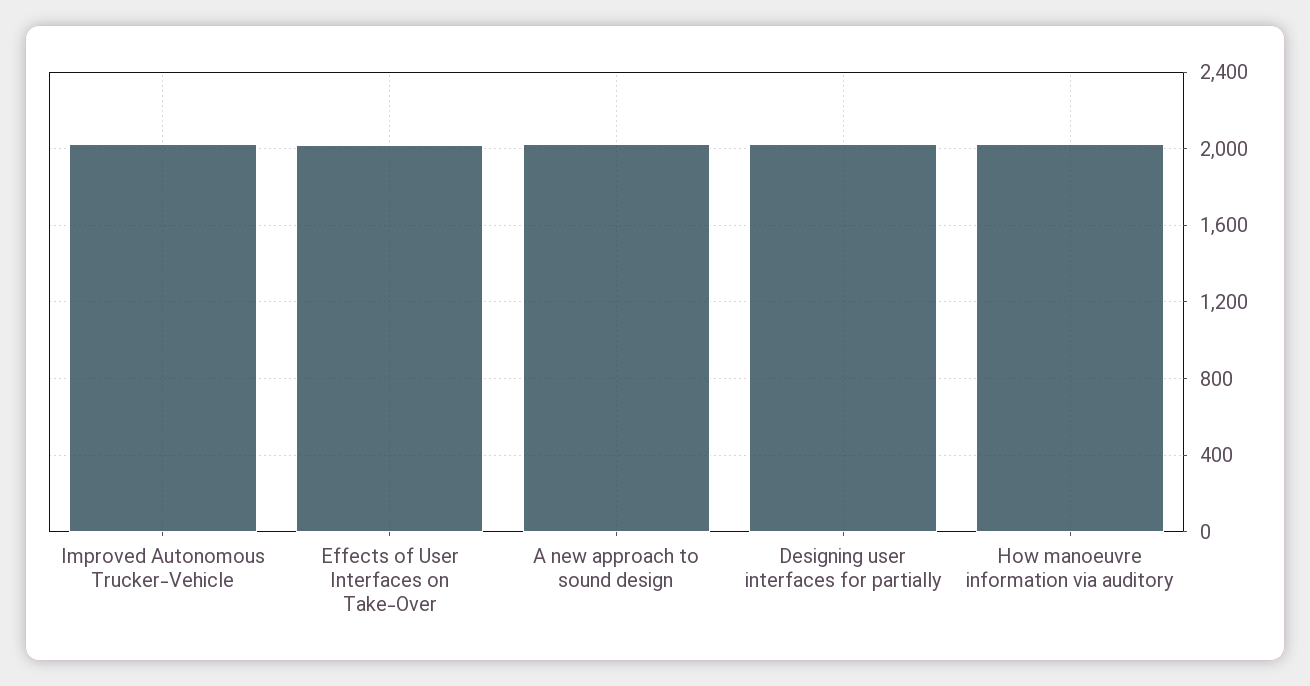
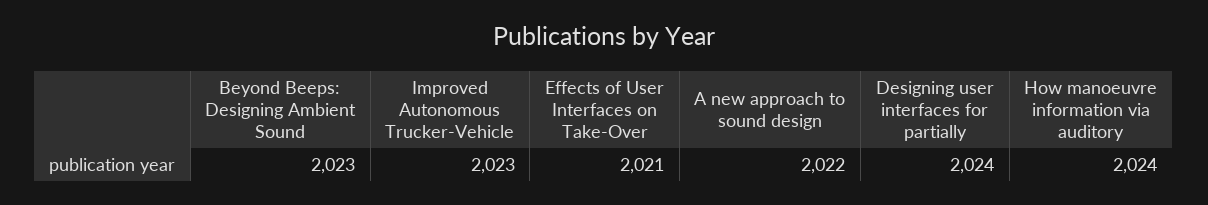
  {
    "Improved Autonomous Trucker-Vehicle": 2023,
    "Effects of User Interfaces on Take-Over": 2021,
    "A new approach to sound design": 2022,
    "Designing user interfaces for partially": 2024,
-   "How manoeuvre information via auditory": 2024
+   "How manoeuvre information via auditory": 2024,
+   "Beyond Beeps: Designing Ambient Sound": 2023
  }

